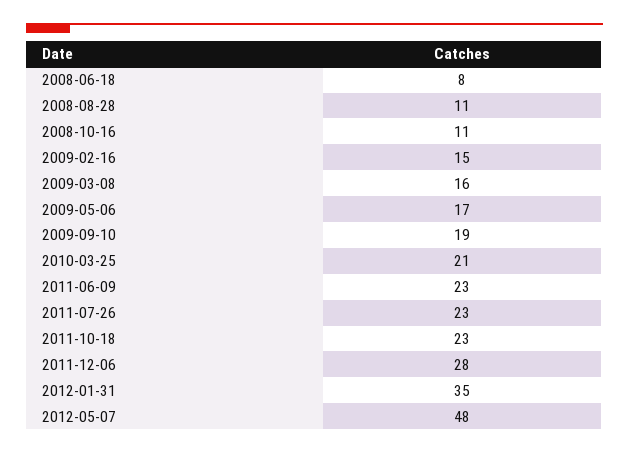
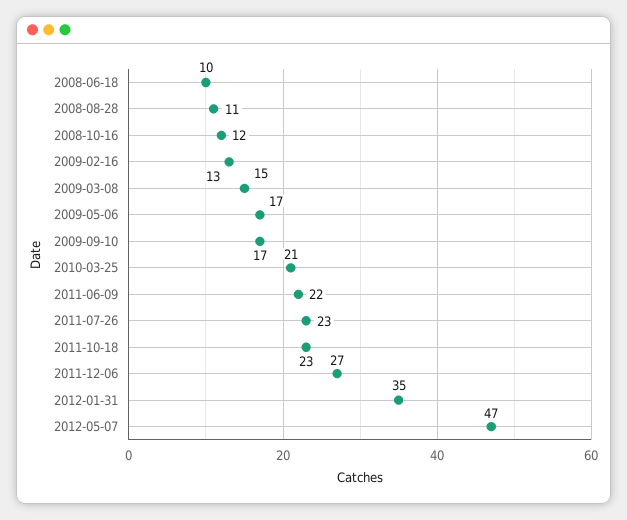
  {
-   "2008-06-18": 8,
+   "2008-06-18": 10,
    "2008-08-28": 11,
-   "2008-10-16": 11,
+   "2008-10-16": 12,
-   "2009-02-16": 15,
+   "2009-02-16": 13,
-   "2009-03-08": 16,
+   "2009-03-08": 15,
    "2009-05-06": 17,
-   "2009-09-10": 19,
+   "2009-09-10": 17,
    "2010-03-25": 21,
-   "2011-06-09": 23,
+   "2011-06-09": 22,
    "2011-07-26": 23,
    "2011-10-18": 23,
-   "2011-12-06": 28,
+   "2011-12-06": 27,
    "2012-01-31": 35,
-   "2012-05-07": 48
+   "2012-05-07": 47
  }

